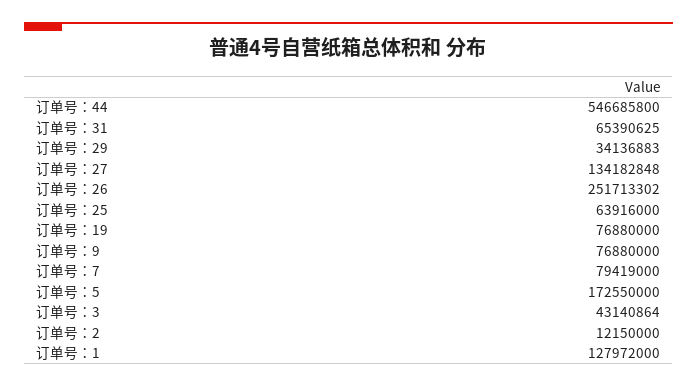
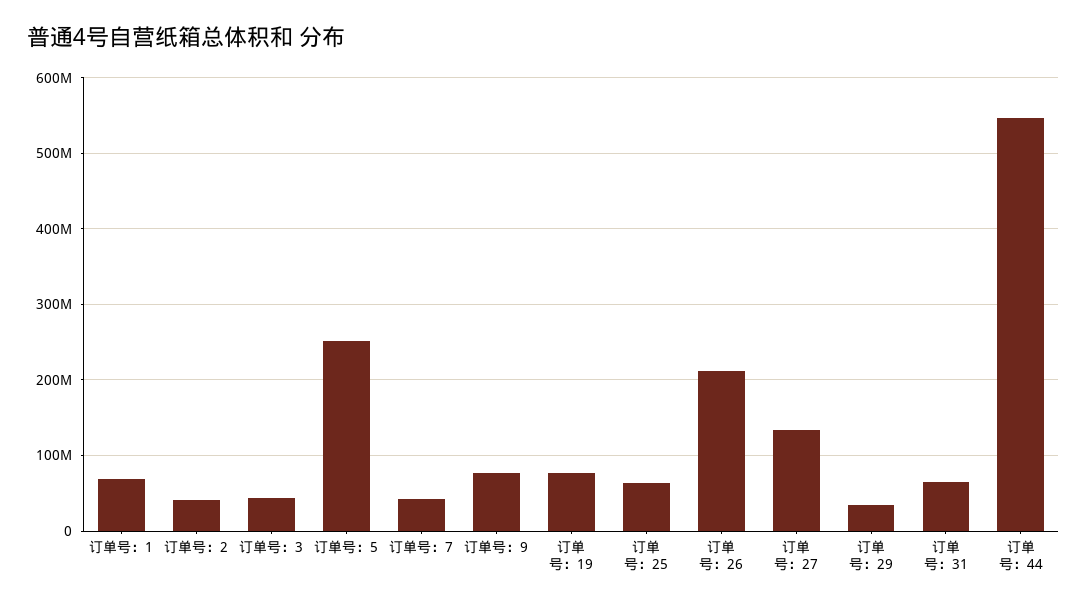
  {
    "订单号：44": 546685800,
    "订单号：31": 65390625,
    "订单号：29": 34136883,
    "订单号：27": 134182848,
-   "订单号：26": 251713302,
+   "订单号：26": 210000000,
    "订单号：25": 63916000,
    "订单号：19": 76880000,
    "订单号：9": 76880000,
-   "订单号：7": 79419000,
+   "订单号：7": 40000000,
-   "订单号：5": 172550000,
+   "订单号：5": 250000000,
    "订单号：3": 43140864,
-   "订单号：2": 12150000,
+   "订单号：2": 40000000,
-   "订单号：1": 127972000
+   "订单号：1": 70000000
  }

